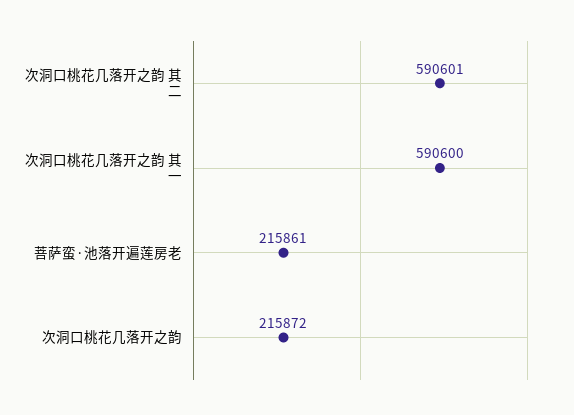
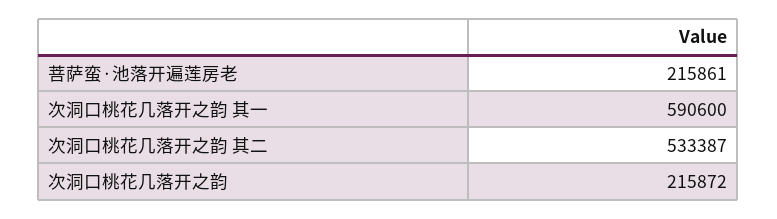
  {
-   "次洞口桃花几落开之韵 其二": 590601,
+   "次洞口桃花几落开之韵 其二": 533387,
    "次洞口桃花几落开之韵 其一": 590600,
    "菩萨蛮·池落开遍莲房老": 215861,
    "次洞口桃花几落开之韵": 215872
  }

